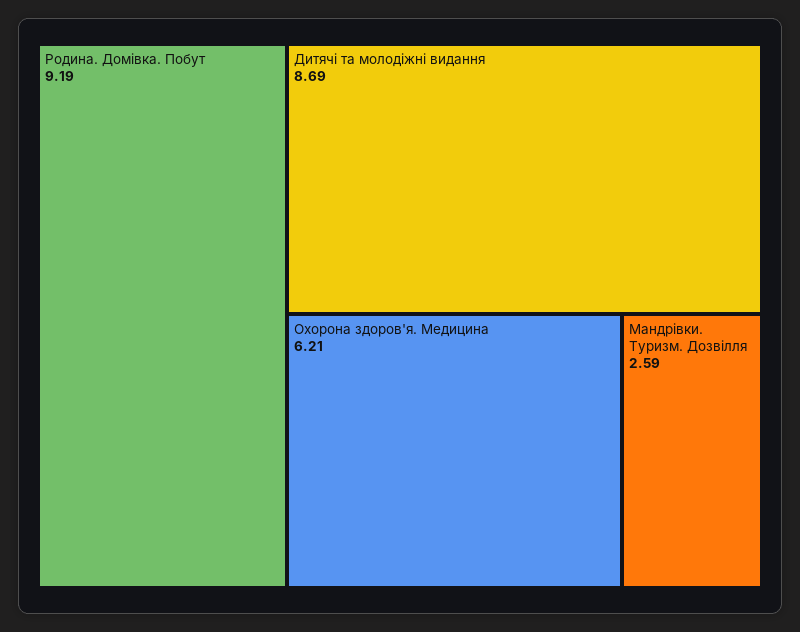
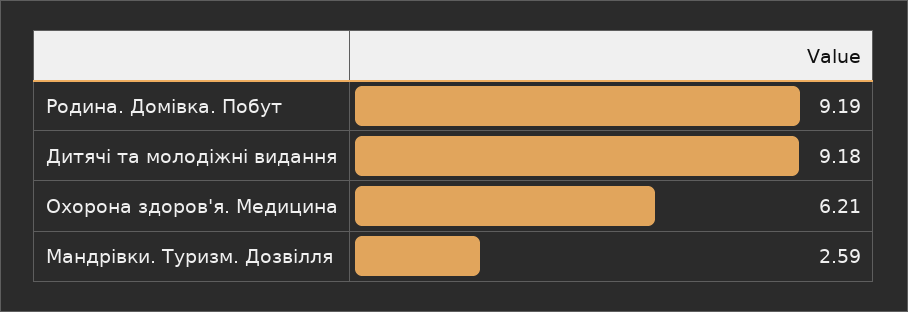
  {
    "Родина. Домівка. Побут": 9.19,
-   "Дитячі та молодіжні видання": 8.69,
+   "Дитячі та молодіжні видання": 9.18,
    "Охорона здоров'я. Медицина": 6.21,
    "Мандрівки. Туризм. Дозвілля": 2.59
  }

